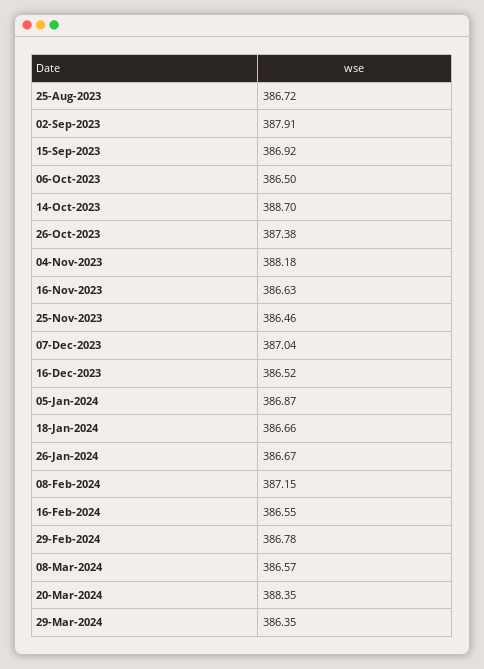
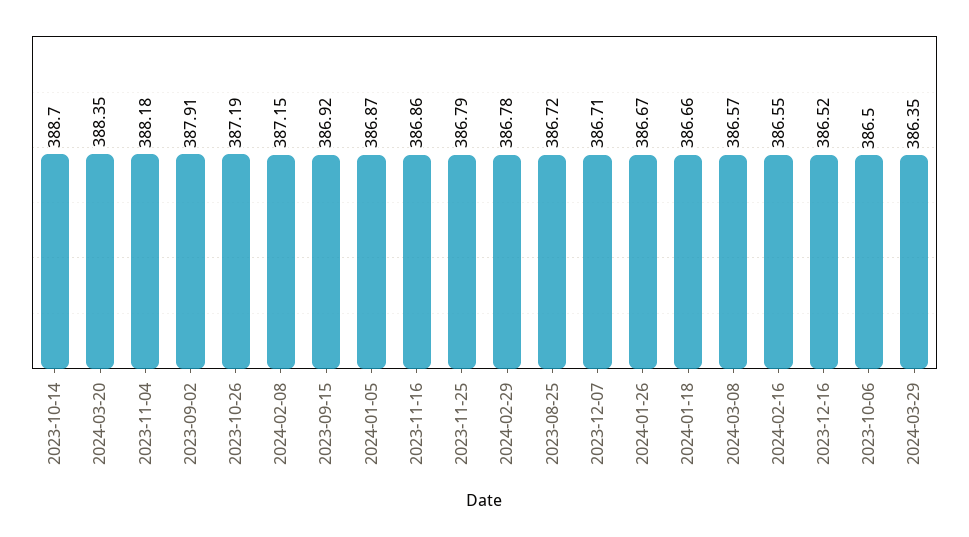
  {
    "25-Aug-2023": 386.72,
    "02-Sep-2023": 387.91,
    "15-Sep-2023": 386.92,
    "06-Oct-2023": 386.5,
    "14-Oct-2023": 388.7,
-   "26-Oct-2023": 387.38,
+   "26-Oct-2023": 387.19,
    "04-Nov-2023": 388.18,
-   "16-Nov-2023": 386.63,
+   "16-Nov-2023": 386.86,
-   "25-Nov-2023": 386.46,
+   "25-Nov-2023": 386.79,
-   "07-Dec-2023": 387.04,
+   "07-Dec-2023": 386.71,
    "16-Dec-2023": 386.52,
    "05-Jan-2024": 386.87,
    "18-Jan-2024": 386.66,
    "26-Jan-2024": 386.67,
    "08-Feb-2024": 387.15,
    "16-Feb-2024": 386.55,
    "29-Feb-2024": 386.78,
    "08-Mar-2024": 386.57,
    "20-Mar-2024": 388.35,
    "29-Mar-2024": 386.35
  }

